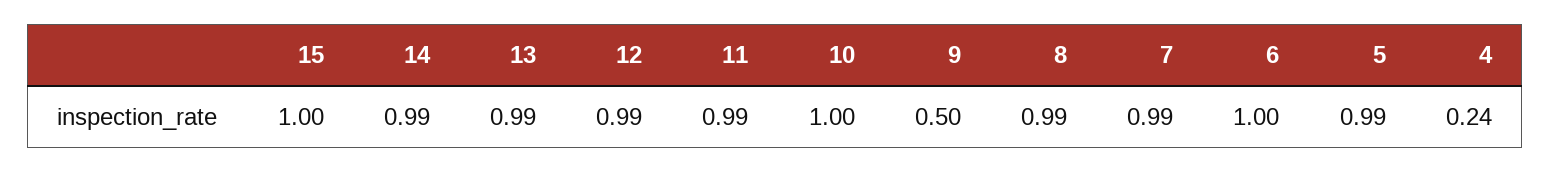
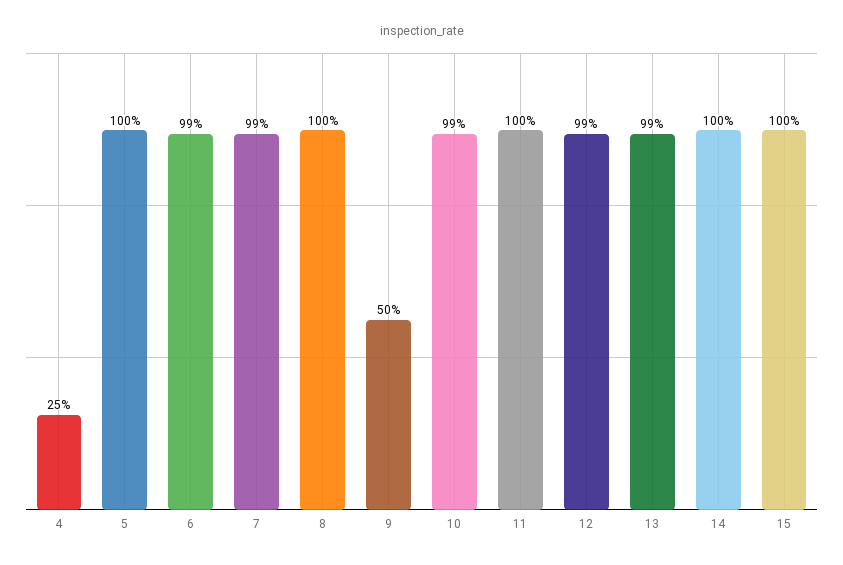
  {
    "15": 1,
-   "14": 0.99,
+   "14": 1,
    "13": 0.99,
    "12": 0.99,
-   "11": 0.99,
+   "11": 1,
-   "10": 1,
+   "10": 0.99,
    "9": 0.5,
-   "8": 0.99,
+   "8": 1,
    "7": 0.99,
-   "6": 1,
+   "6": 0.99,
-   "5": 0.99,
+   "5": 1,
-   "4": 0.24
+   "4": 0.25
  }

